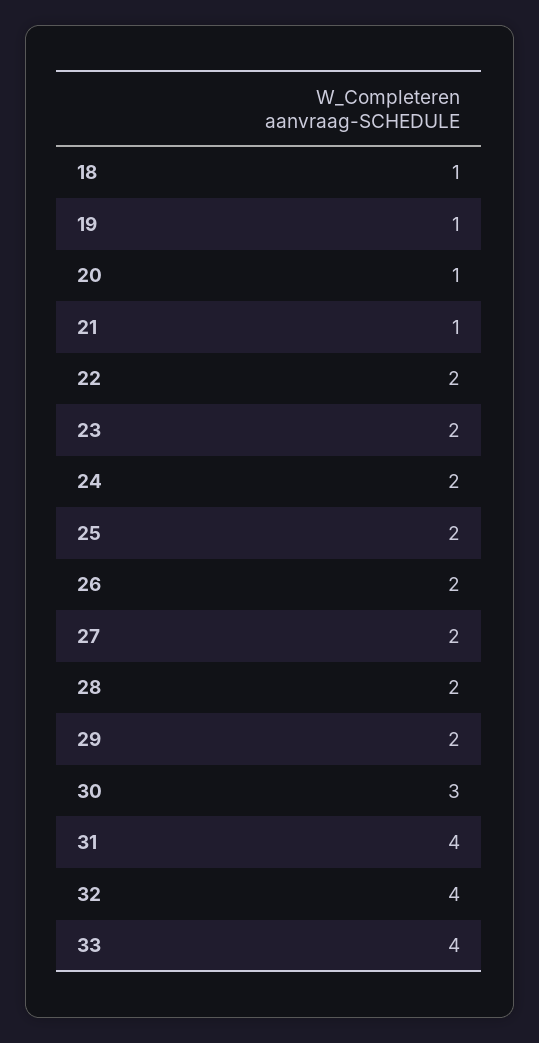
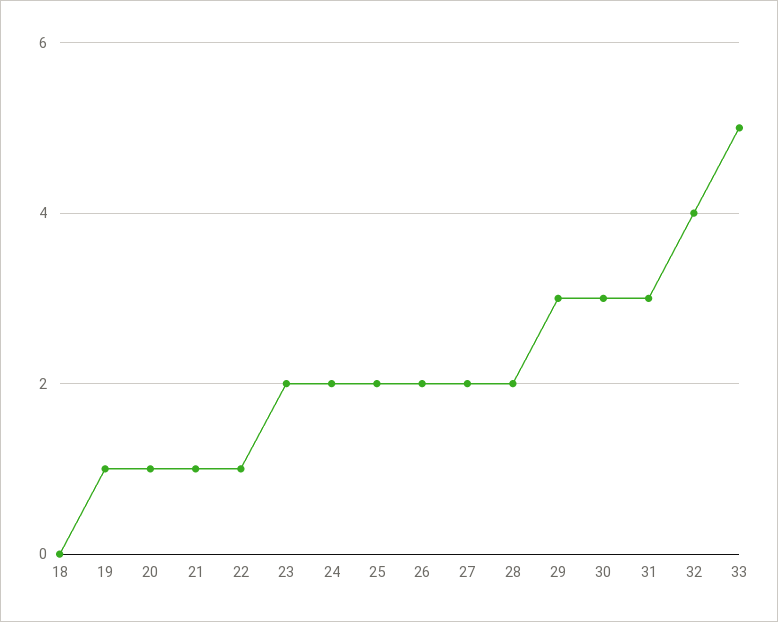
  {
-   "18": 1,
+   "18": 0,
    "19": 1,
    "20": 1,
    "21": 1,
-   "22": 2,
+   "22": 1,
    "23": 2,
    "24": 2,
    "25": 2,
    "26": 2,
    "27": 2,
    "28": 2,
-   "29": 2,
+   "29": 3,
    "30": 3,
-   "31": 4,
+   "31": 3,
    "32": 4,
-   "33": 4
+   "33": 5
  }

